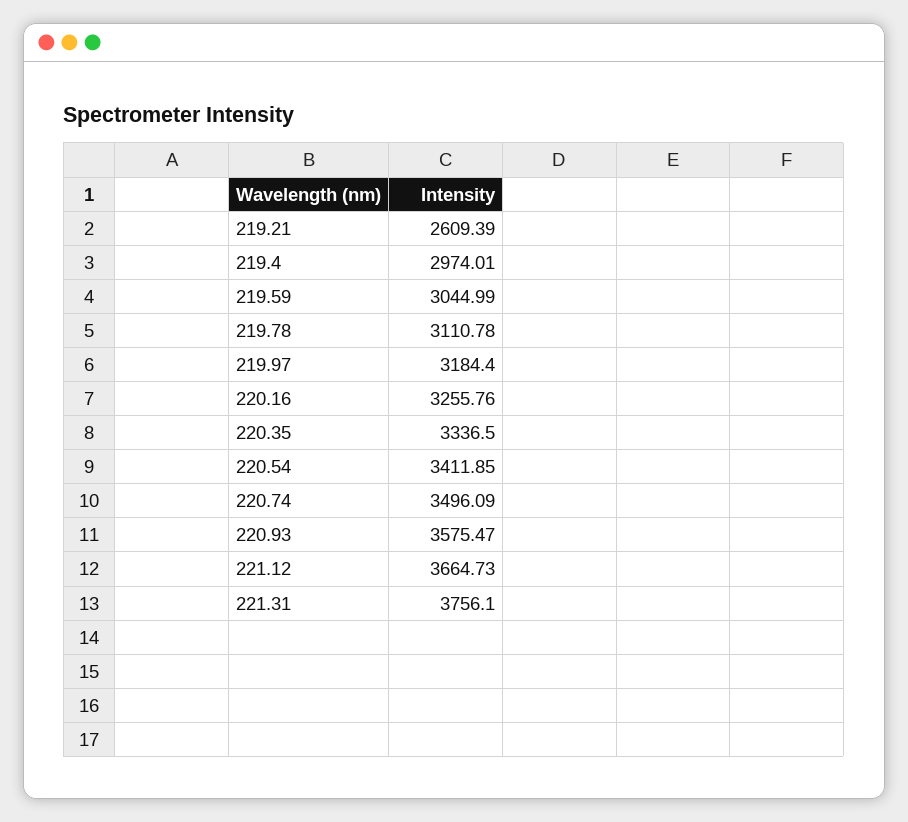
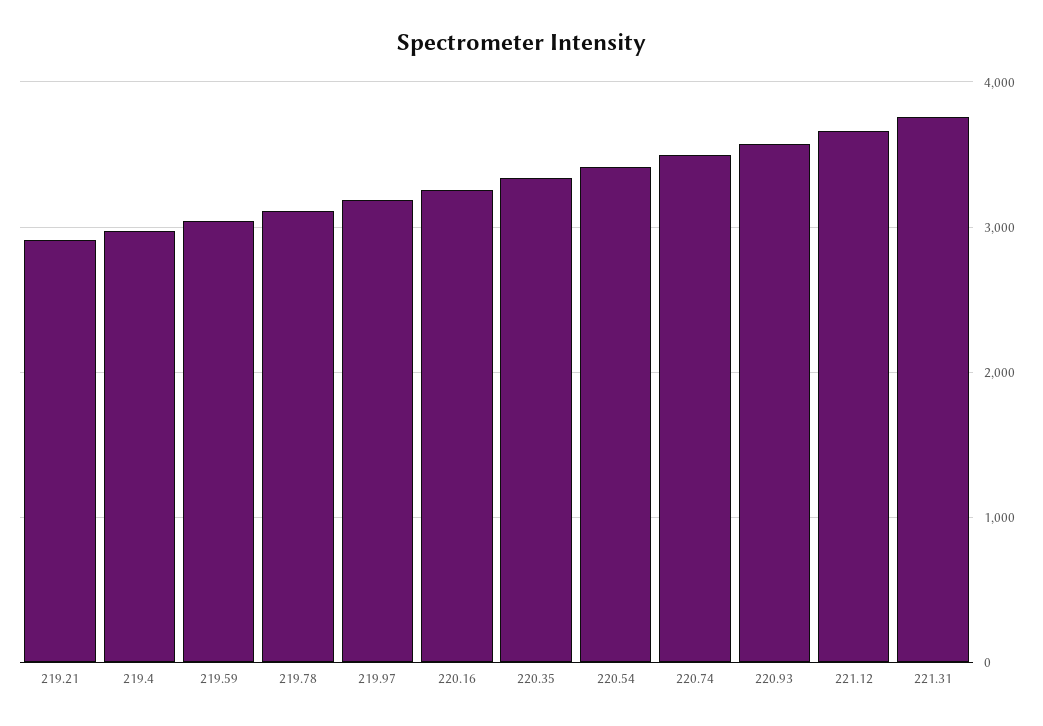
  {
-   "219.21": 2609.39,
+   "219.21": 2900,
    "219.4": 2974.01,
    "219.59": 3044.99,
    "219.78": 3110.78,
    "219.97": 3184.4,
    "220.16": 3255.76,
    "220.35": 3336.5,
    "220.54": 3411.85,
    "220.74": 3496.09,
    "220.93": 3575.47,
    "221.12": 3664.73,
    "221.31": 3756.1
  }

